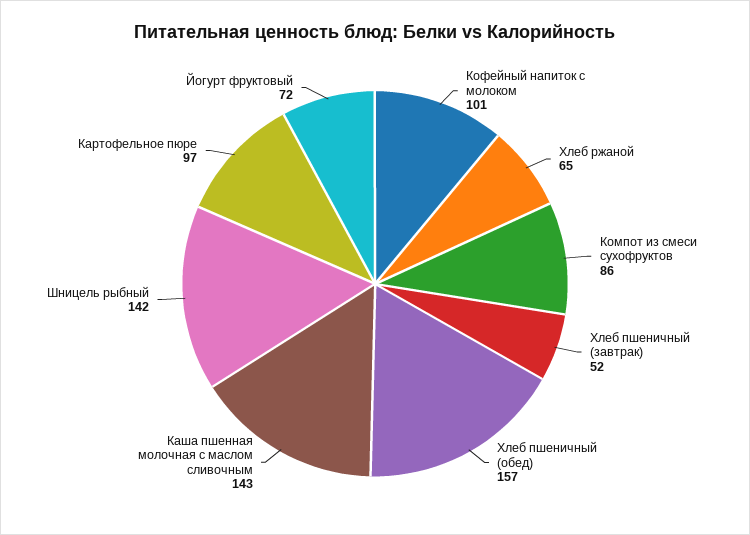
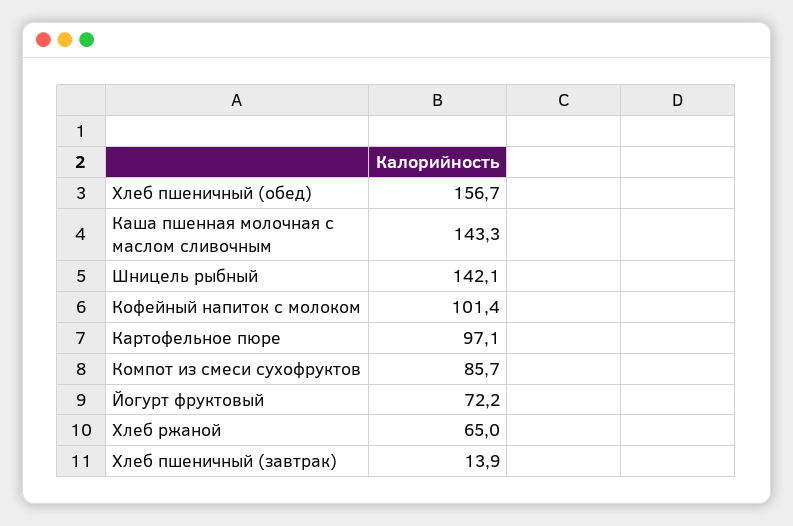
  {
    "Кофейный напиток с молоком": 101.4,
    "Хлеб ржаной": 65,
    "Компот из смеси сухофруктов": 85.7,
-   "Хлеб пшеничный (завтрак)": 52,
+   "Хлеб пшеничный (завтрак)": 13.9,
    "Хлеб пшеничный (обед)": 156.7,
    "Каша пшенная молочная с маслом сливочным": 143.3,
    "Шницель рыбный": 142.1,
    "Картофельное пюре": 97.1,
    "Йогурт фруктовый": 72.2
  }

